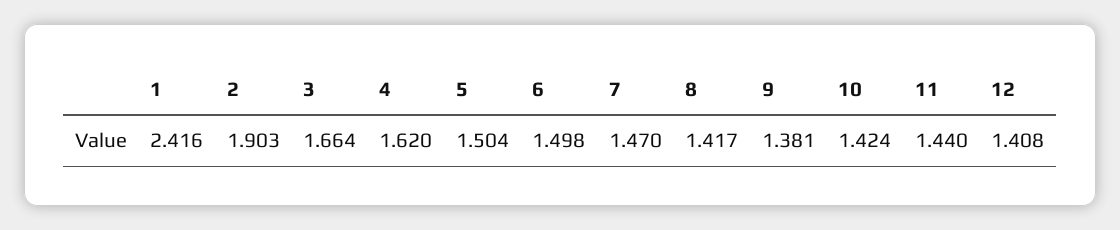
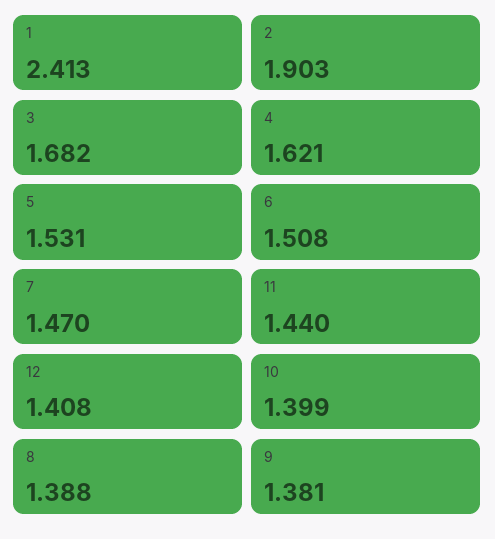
  {
-   "1": 2.416,
+   "1": 2.413,
    "2": 1.903,
-   "3": 1.664,
+   "3": 1.682,
-   "4": 1.62,
+   "4": 1.621,
-   "5": 1.504,
+   "5": 1.531,
-   "6": 1.498,
+   "6": 1.508,
    "7": 1.47,
-   "8": 1.417,
+   "8": 1.388,
    "9": 1.381,
-   "10": 1.424,
+   "10": 1.399,
    "11": 1.44,
    "12": 1.408
  }

